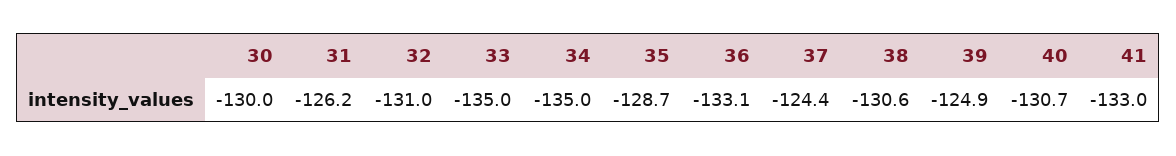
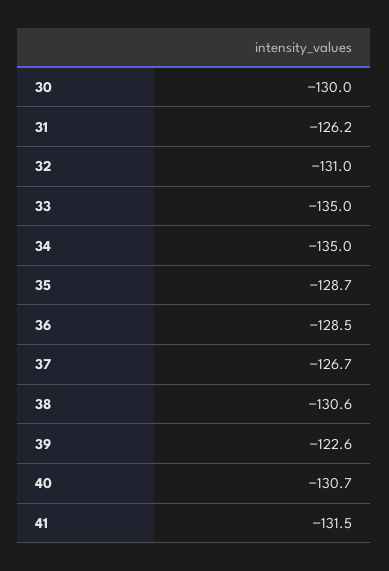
  {
    "30": -130,
    "31": -126.2,
    "32": -131,
    "33": -135,
    "34": -135,
    "35": -128.7,
-   "36": -133.1,
+   "36": -128.5,
-   "37": -124.4,
+   "37": -126.7,
    "38": -130.6,
-   "39": -124.9,
+   "39": -122.6,
    "40": -130.7,
-   "41": -133
+   "41": -131.5
  }

